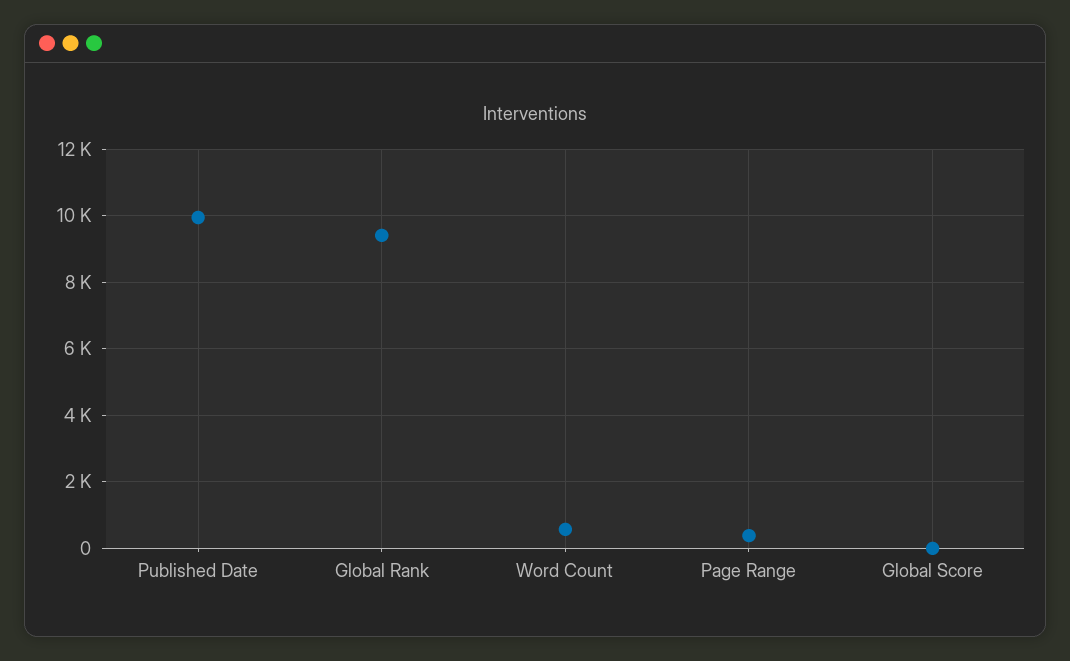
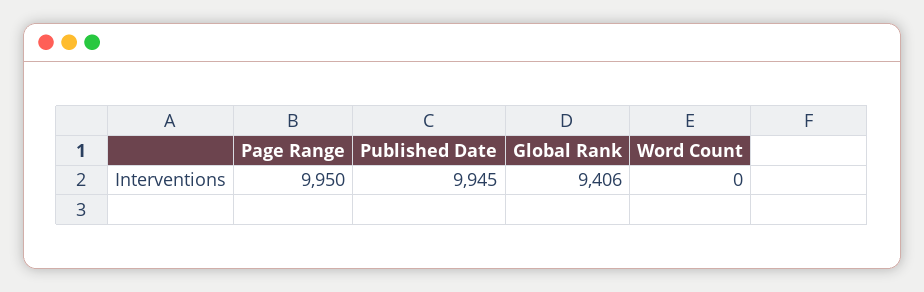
  {
    "Published Date": 9945,
    "Global Rank": 9406,
-   "Word Count": 600,
+   "Word Count": 0,
-   "Page Range": 400,
+   "Page Range": 9950
-   "Global Score": 0
  }

